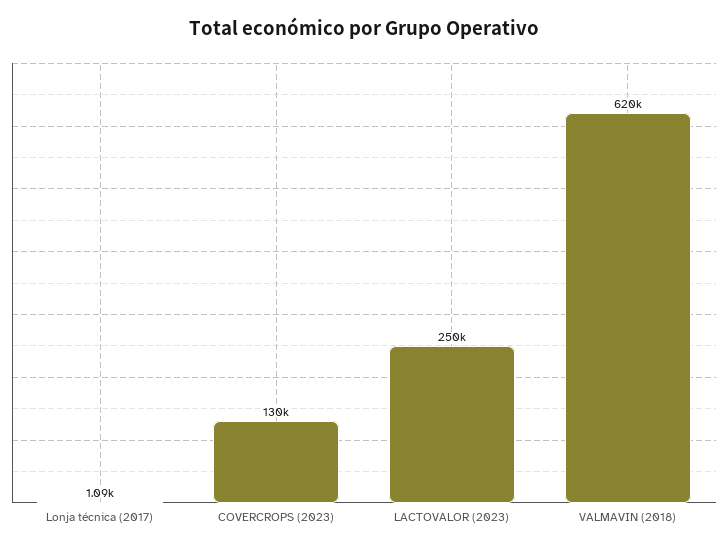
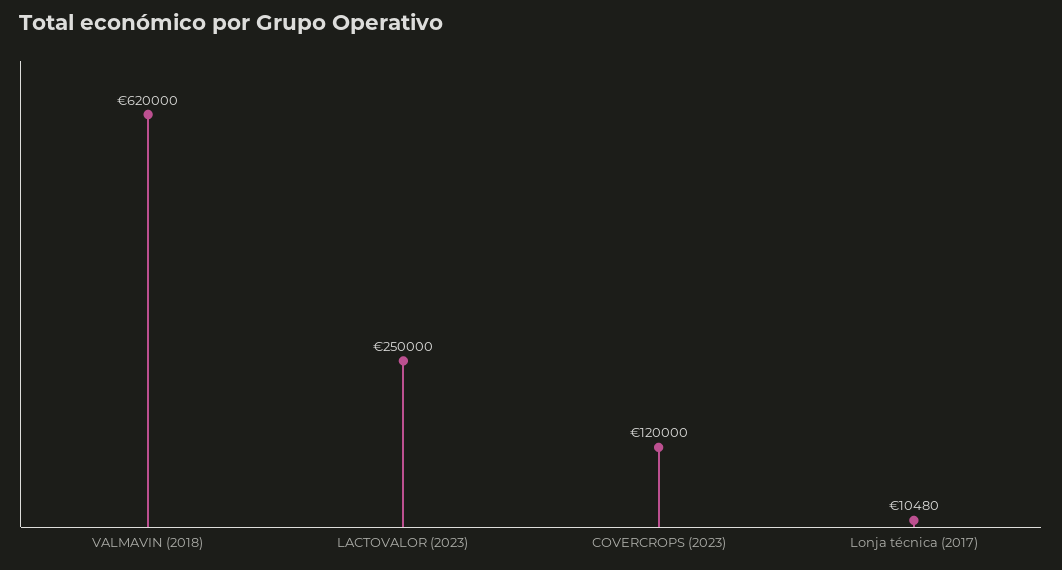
  {
-   "Lonja técnica (2017)": 1090,
+   "Lonja técnica (2017)": 10480,
-   "COVERCROPS (2023)": 130000,
+   "COVERCROPS (2023)": 120000,
    "LACTOVALOR (2023)": 250000,
    "VALMAVIN (2018)": 620000
  }

